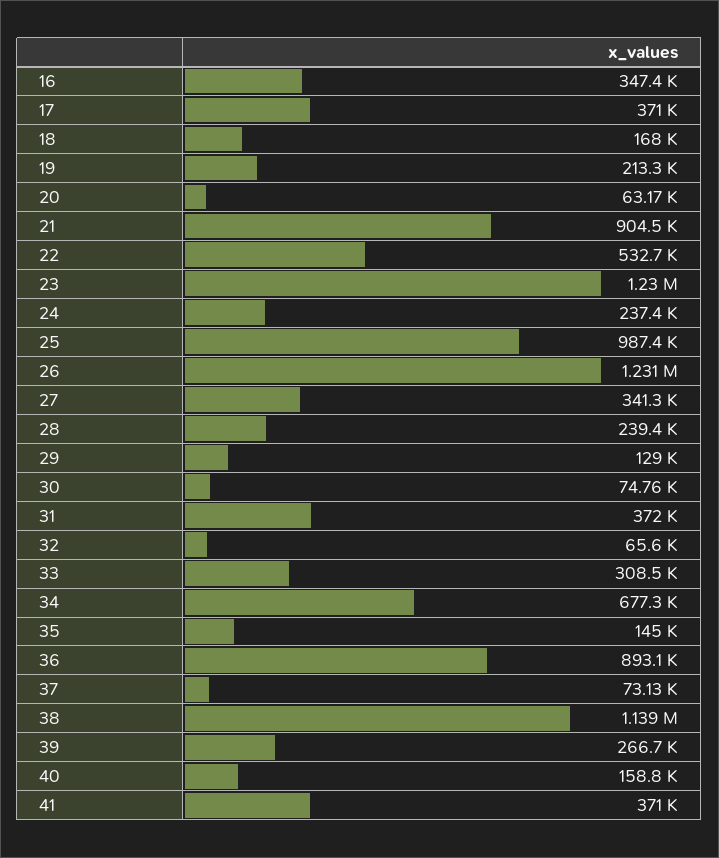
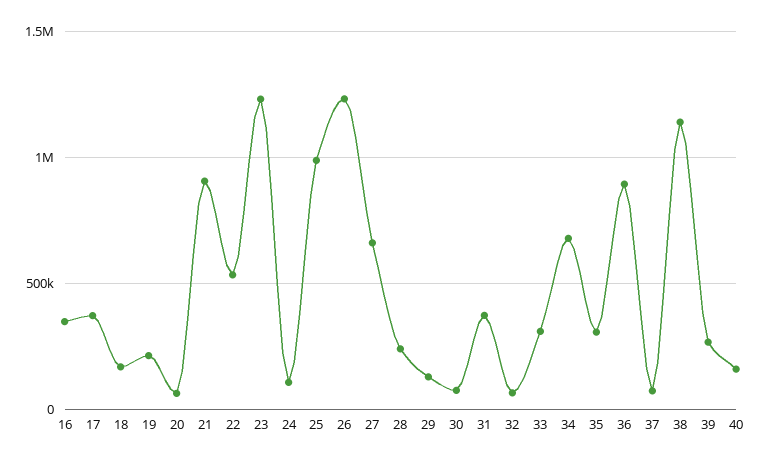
  {
    "16": 347400,
    "17": 371000,
    "18": 168000,
    "19": 213300,
    "20": 63170,
    "21": 904500,
    "22": 532700,
    "23": 1230000,
-   "24": 237400,
+   "24": 100000,
    "25": 987400,
    "26": 1231000,
-   "27": 341300,
+   "27": 650000,
    "28": 239400,
    "29": 129000,
    "30": 74760,
    "31": 372000,
    "32": 65600,
    "33": 308500,
    "34": 677300,
-   "35": 145000,
+   "35": 300000,
    "36": 893100,
    "37": 73130,
    "38": 1139000,
    "39": 266700,
-   "40": 158800,
+   "40": 158800
-   "41": 371000
  }

